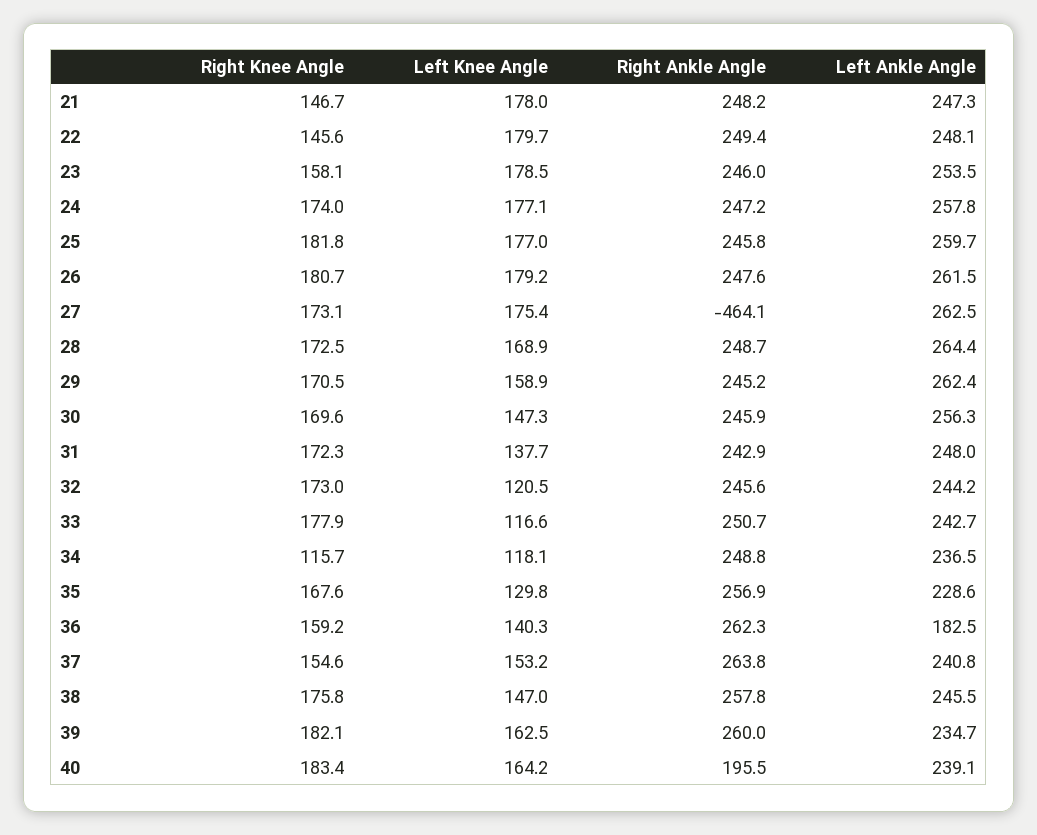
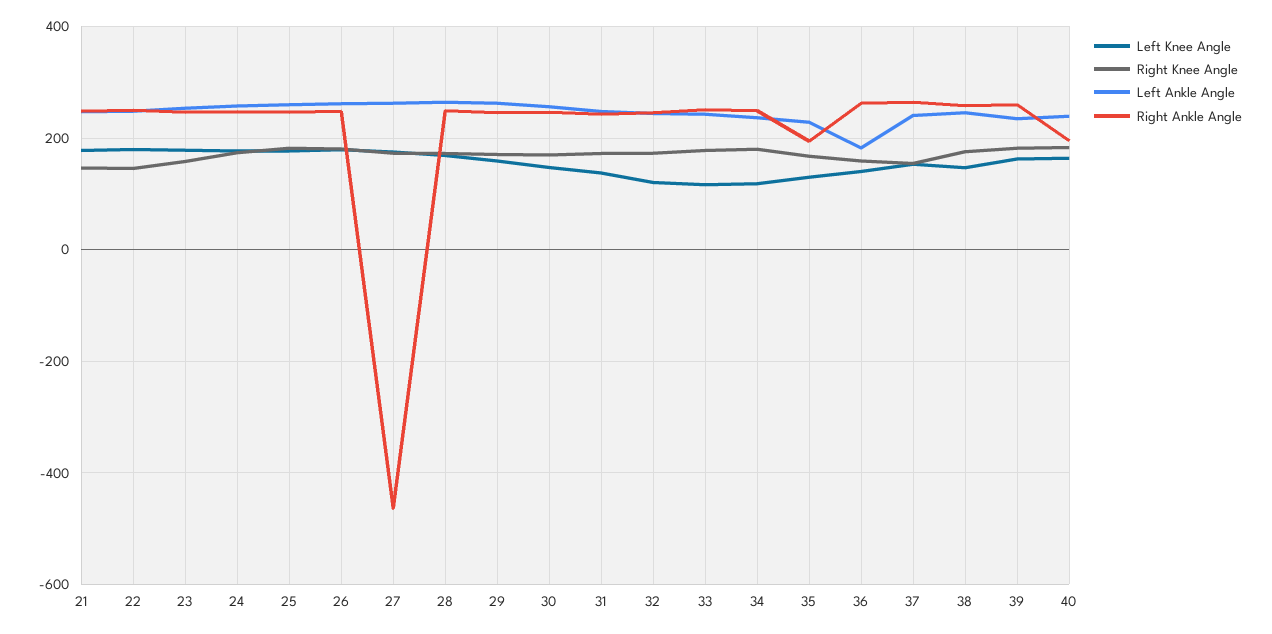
  {
    "Right Knee Angle": {
      "21": 146.7,
      "22": 145.6,
      "23": 158.1,
      "24": 174,
      "25": 181.8,
      "26": 180.7,
      "27": 173.1,
      "28": 172.5,
      "29": 170.5,
      "30": 169.6,
      "31": 172.3,
      "32": 173,
      "33": 177.9,
-     "34": 115.7,
+     "34": 180,
      "35": 167.6,
      "36": 159.2,
      "37": 154.6,
      "38": 175.8,
      "39": 182.1,
      "40": 183.4
    },
    "Left Knee Angle": {
      "21": 178,
      "22": 179.7,
      "23": 178.5,
      "24": 177.1,
      "25": 177,
      "26": 179.2,
      "27": 175.4,
      "28": 168.9,
      "29": 158.9,
      "30": 147.3,
      "31": 137.7,
      "32": 120.5,
      "33": 116.6,
      "34": 118.1,
      "35": 129.8,
      "36": 140.3,
      "37": 153.2,
      "38": 147,
      "39": 162.5,
      "40": 164.2
    },
    "Right Ankle Angle": {
      "21": 248.2,
      "22": 249.4,
      "23": 246,
      "24": 247.2,
      "25": 245.8,
      "26": 247.6,
      "27": -464.1,
      "28": 248.7,
      "29": 245.2,
      "30": 245.9,
      "31": 242.9,
      "32": 245.6,
      "33": 250.7,
      "34": 248.8,
-     "35": 256.9,
+     "35": 200,
      "36": 262.3,
      "37": 263.8,
      "38": 257.8,
      "39": 260,
      "40": 195.5
    },
    "Left Ankle Angle": {
      "21": 247.3,
      "22": 248.1,
      "23": 253.5,
      "24": 257.8,
      "25": 259.7,
      "26": 261.5,
      "27": 262.5,
      "28": 264.4,
      "29": 262.4,
      "30": 256.3,
      "31": 248,
      "32": 244.2,
      "33": 242.7,
      "34": 236.5,
      "35": 228.6,
      "36": 182.5,
      "37": 240.8,
      "38": 245.5,
      "39": 234.7,
      "40": 239.1
    }
  }

